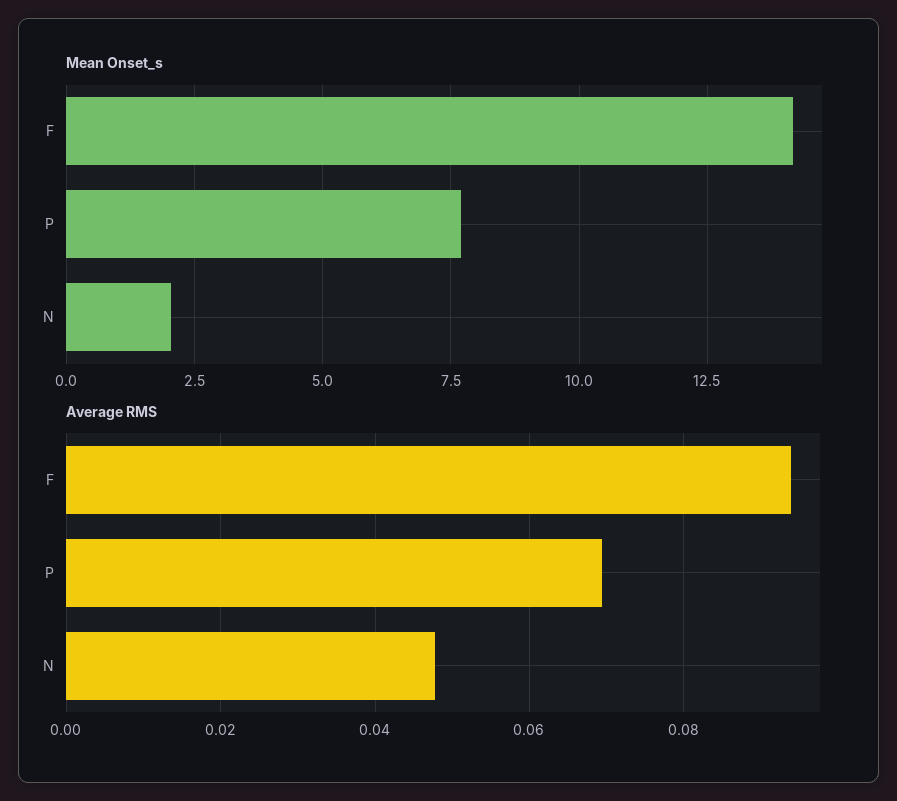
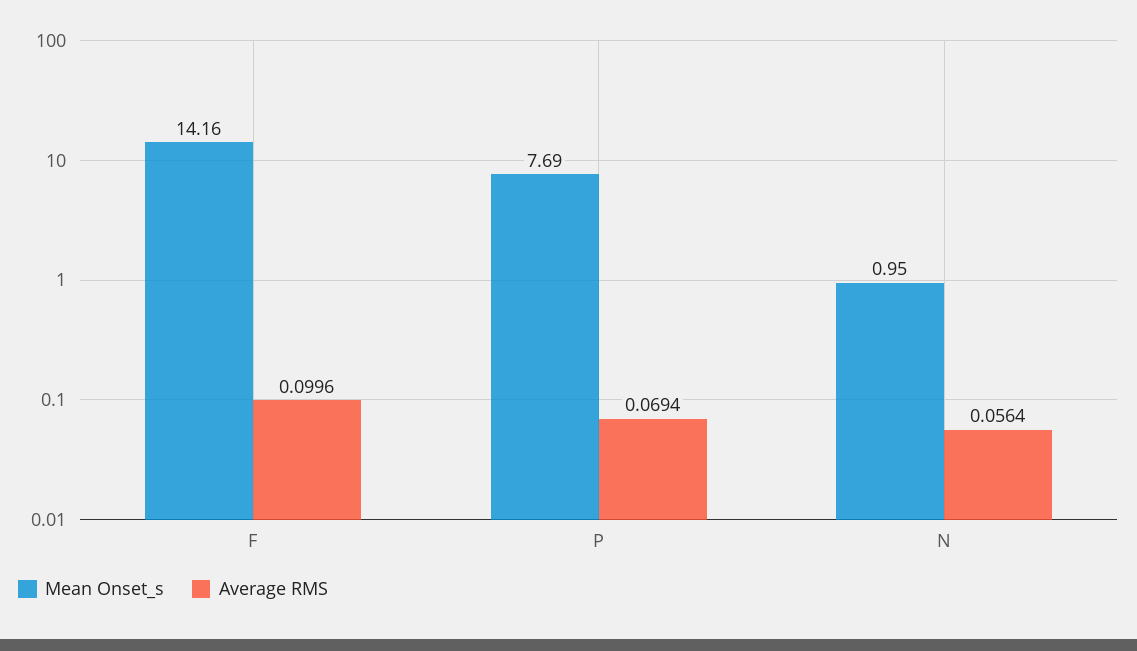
  {
    "Mean Onset_s": {
      "F": 14.16,
      "P": 7.69,
-     "N": 2
+     "N": 0.95
    },
    "Average RMS": {
-     "F": 0.094,
+     "F": 0.0996,
      "P": 0.0694,
-     "N": 0.048
+     "N": 0.0564
    }
  }

